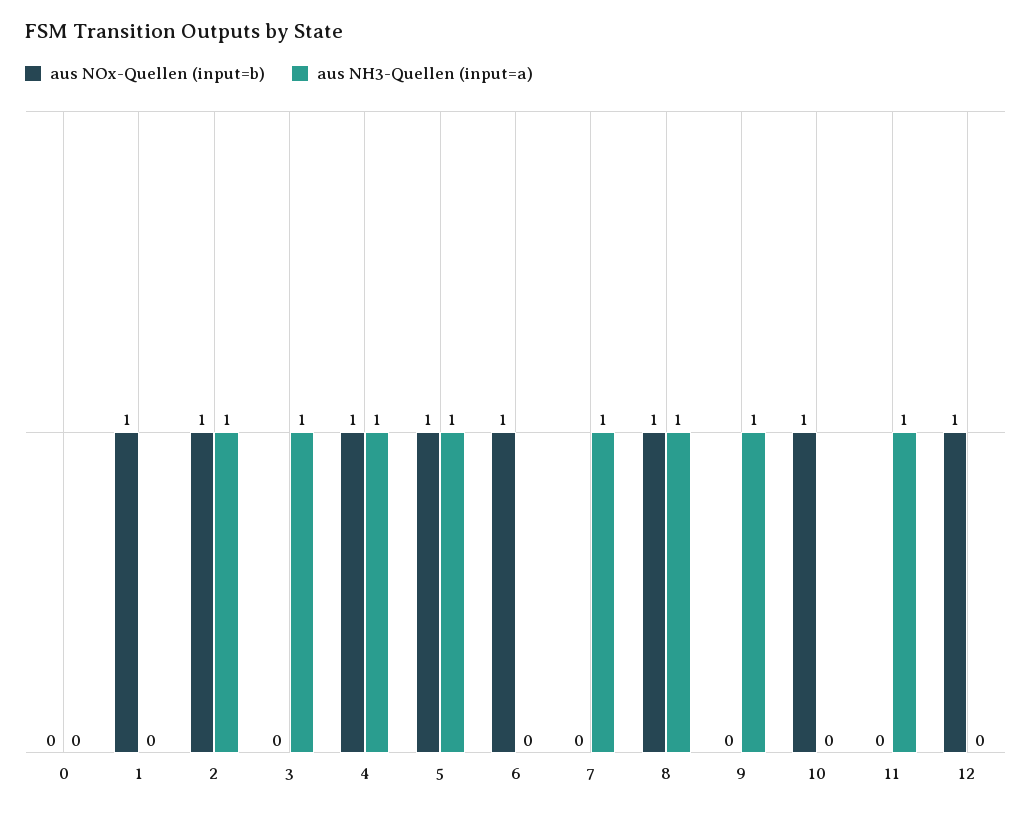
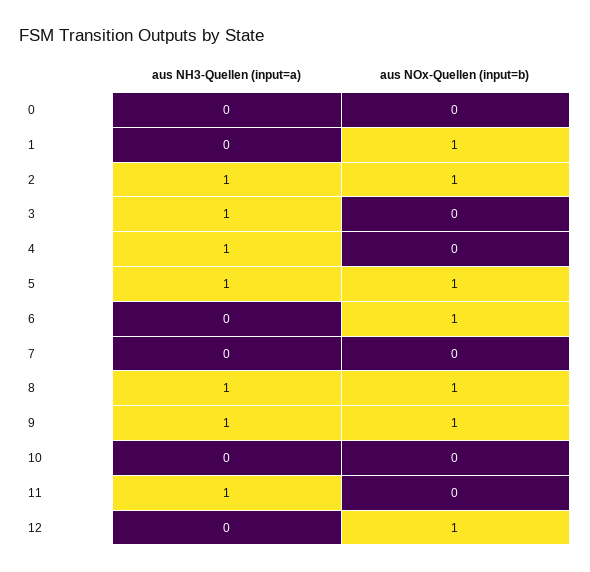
  {
    "aus NOx-Quellen (input=b)": {
      "0": 0,
      "1": 1,
      "2": 1,
      "3": 0,
-     "4": 1,
+     "4": 0,
      "5": 1,
      "6": 1,
      "7": 0,
      "8": 1,
-     "9": 0,
+     "9": 1,
-     "10": 1,
+     "10": 0,
      "11": 0,
      "12": 1
    },
    "aus NH3-Quellen (input=a)": {
      "0": 0,
      "1": 0,
      "2": 1,
      "3": 1,
      "4": 1,
      "5": 1,
      "6": 0,
-     "7": 1,
+     "7": 0,
      "8": 1,
      "9": 1,
      "10": 0,
      "11": 1,
      "12": 0
    }
  }

